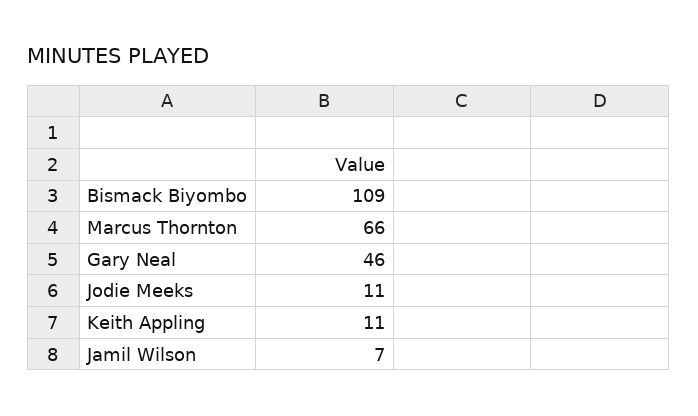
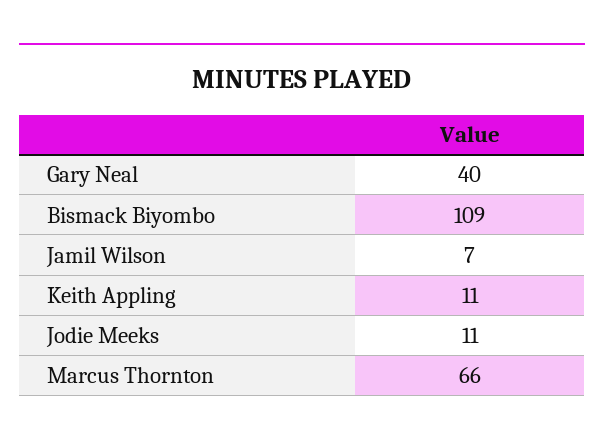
  {
    "Bismack Biyombo": 109,
    "Marcus Thornton": 66,
-   "Gary Neal": 46,
+   "Gary Neal": 40,
    "Jodie Meeks": 11,
    "Keith Appling": 11,
    "Jamil Wilson": 7
  }

